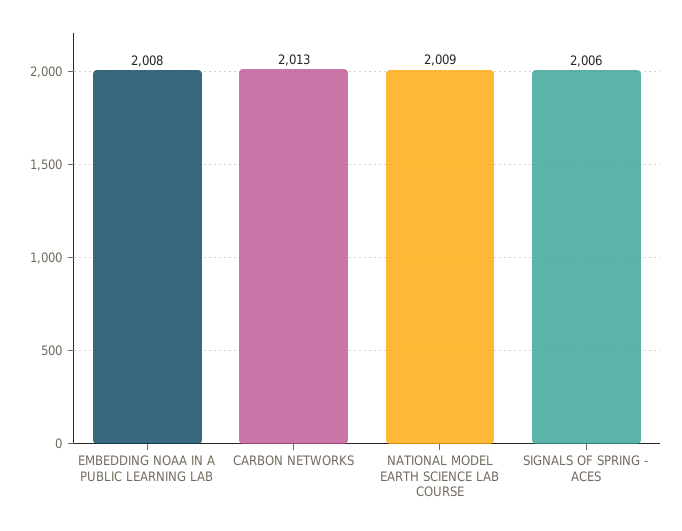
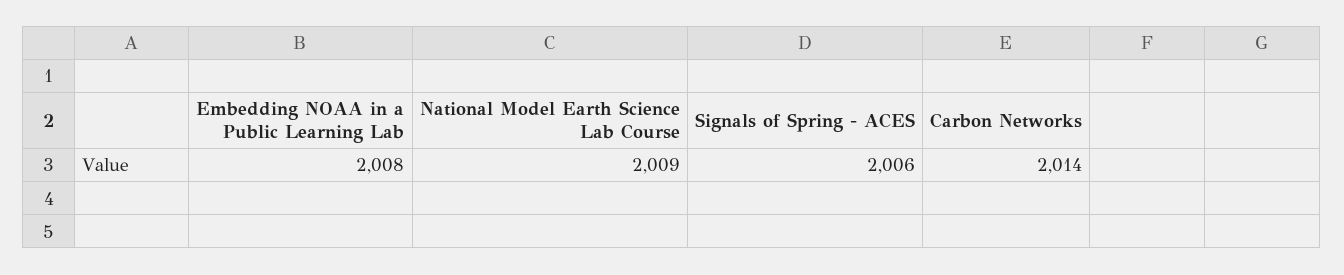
  {
    "EMBEDDING NOAA IN A PUBLIC LEARNING LAB": 2008,
-   "CARBON NETWORKS": 2013,
+   "CARBON NETWORKS": 2014,
    "NATIONAL MODEL EARTH SCIENCE LAB COURSE": 2009,
    "SIGNALS OF SPRING - ACES": 2006
  }

